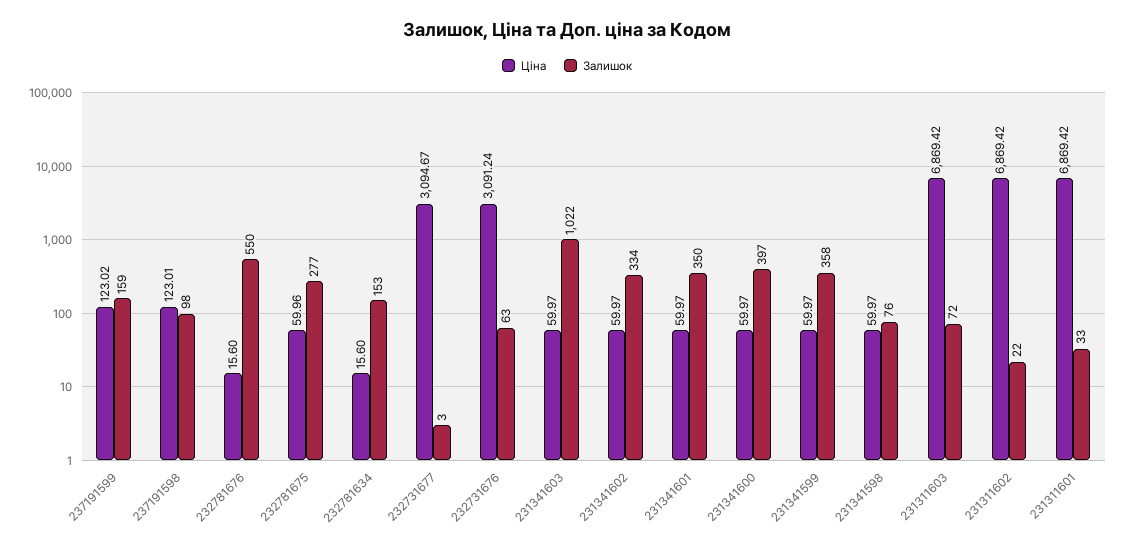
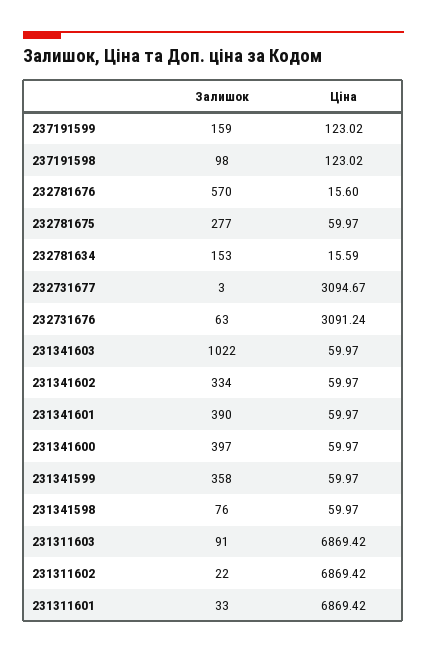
  {
    "Ціна": {
      "237191599": 123.02,
-     "237191598": 123.01,
+     "237191598": 123.02,
      "232781676": 15.6,
-     "232781675": 59.96,
+     "232781675": 59.97,
-     "232781634": 15.6,
+     "232781634": 15.59,
      "232731677": 3094.67,
      "232731676": 3091.24,
      "231341603": 59.97,
      "231341602": 59.97,
      "231341601": 59.97,
      "231341600": 59.97,
      "231341599": 59.97,
      "231341598": 59.97,
      "231311603": 6869.42,
      "231311602": 6869.42,
      "231311601": 6869.42
    },
    "Залишок": {
      "237191599": 159,
      "237191598": 98,
-     "232781676": 550,
+     "232781676": 570,
      "232781675": 277,
      "232781634": 153,
      "232731677": 3,
      "232731676": 63,
      "231341603": 1022,
      "231341602": 334,
-     "231341601": 350,
+     "231341601": 390,
      "231341600": 397,
      "231341599": 358,
      "231341598": 76,
-     "231311603": 72,
+     "231311603": 91,
      "231311602": 22,
      "231311601": 33
    }
  }

